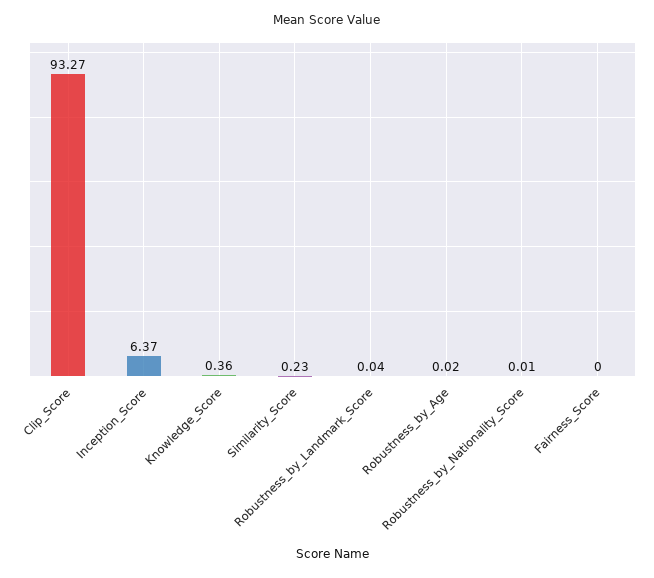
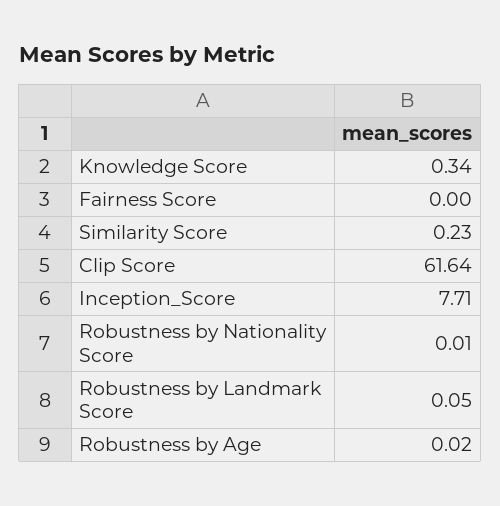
  {
-   "Clip_Score": 93.27,
+   "Clip_Score": 61.64,
-   "Inception_Score": 6.37,
+   "Inception_Score": 7.71,
-   "Knowledge_Score": 0.36,
+   "Knowledge_Score": 0.34,
    "Similarity_Score": 0.23,
-   "Robustness_by_Landmark_Score": 0.04,
+   "Robustness_by_Landmark_Score": 0.05,
    "Robustness_by_Age": 0.02,
    "Robustness_by_Nationality_Score": 0.01,
    "Fairness_Score": 0
  }

